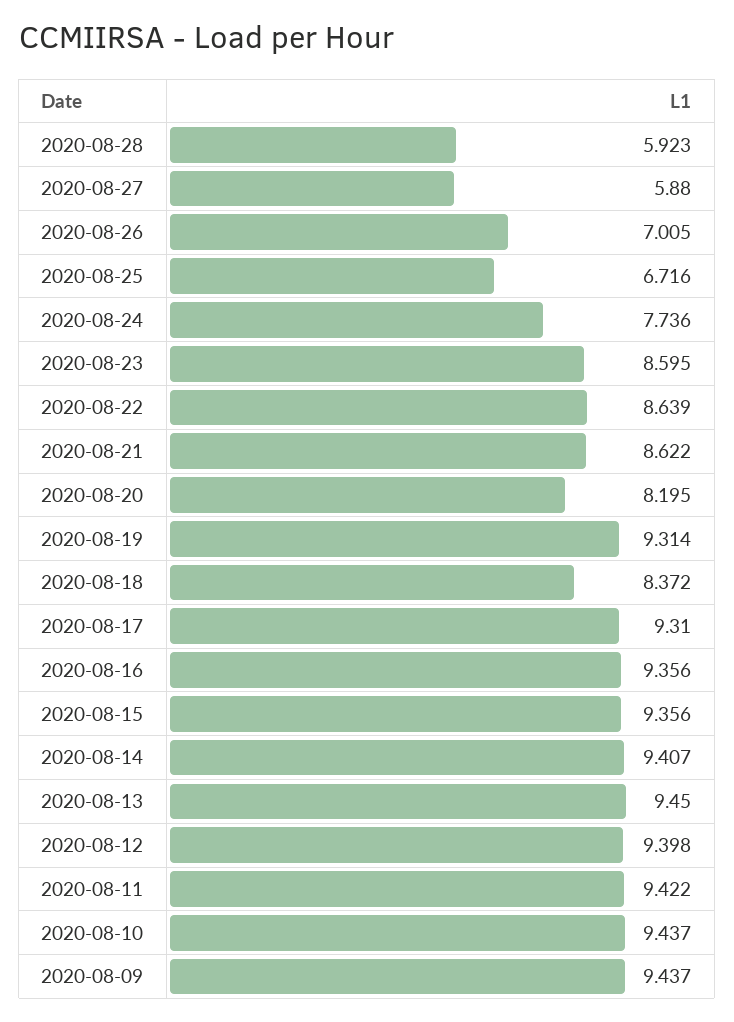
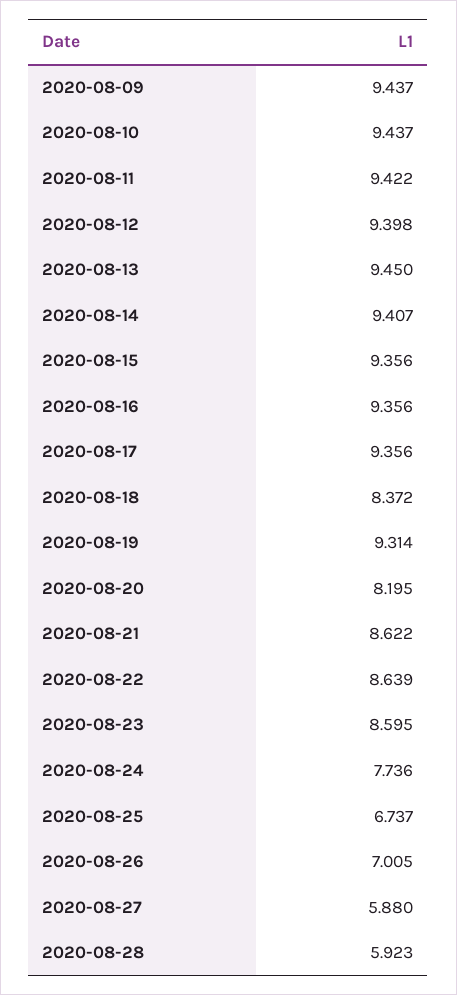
  {
    "2020-08-28": 5.923,
    "2020-08-27": 5.88,
    "2020-08-26": 7.005,
-   "2020-08-25": 6.716,
+   "2020-08-25": 6.737,
    "2020-08-24": 7.736,
    "2020-08-23": 8.595,
    "2020-08-22": 8.639,
    "2020-08-21": 8.622,
    "2020-08-20": 8.195,
    "2020-08-19": 9.314,
    "2020-08-18": 8.372,
-   "2020-08-17": 9.31,
+   "2020-08-17": 9.356,
    "2020-08-16": 9.356,
    "2020-08-15": 9.356,
    "2020-08-14": 9.407,
    "2020-08-13": 9.45,
    "2020-08-12": 9.398,
    "2020-08-11": 9.422,
    "2020-08-10": 9.437,
    "2020-08-09": 9.437
  }

